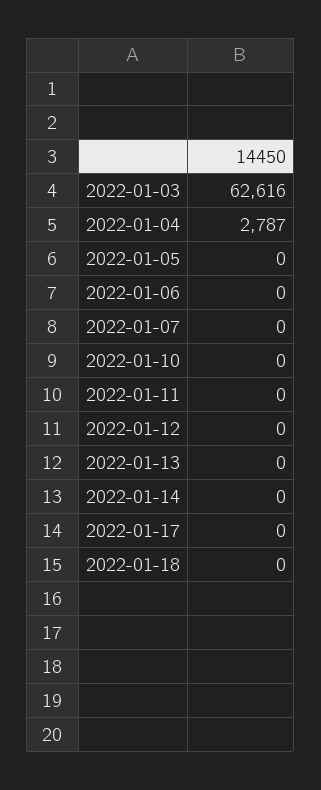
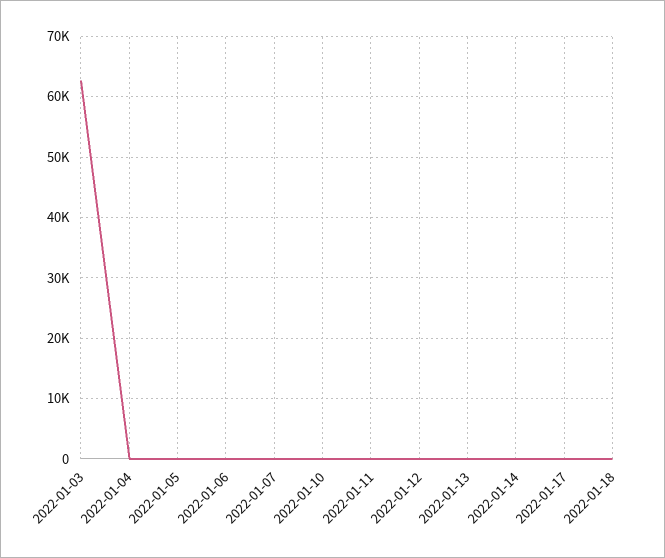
  {
    "2022-01-03": 62616,
-   "2022-01-04": 2787,
+   "2022-01-04": 0,
    "2022-01-05": 0,
    "2022-01-06": 0,
    "2022-01-07": 0,
    "2022-01-10": 0,
    "2022-01-11": 0,
    "2022-01-12": 0,
    "2022-01-13": 0,
    "2022-01-14": 0,
    "2022-01-17": 0,
    "2022-01-18": 0
  }

